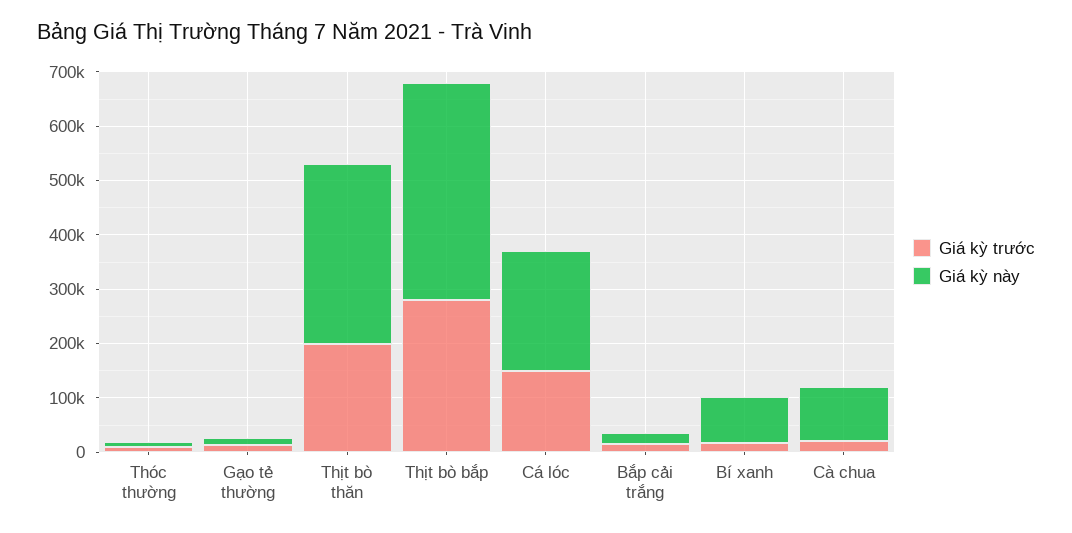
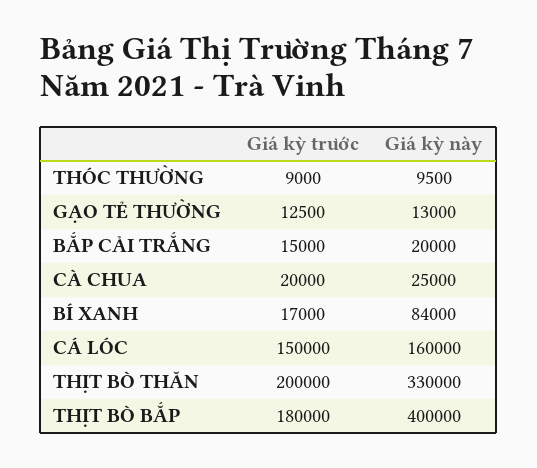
  {
    "Giá kỳ trước": {
      "Thóc thường": 9000,
      "Gạo tẻ thường": 12500,
      "Thịt bò thăn": 200000,
-     "Thịt bò bắp": 280000,
+     "Thịt bò bắp": 180000,
      "Cá lóc": 150000,
      "Bắp cải trắng": 15000,
      "Bí xanh": 17000,
      "Cà chua": 20000
    },
    "Giá kỳ này": {
      "Thóc thường": 9500,
      "Gạo tẻ thường": 13000,
      "Thịt bò thăn": 330000,
      "Thịt bò bắp": 400000,
-     "Cá lóc": 220000,
+     "Cá lóc": 160000,
      "Bắp cải trắng": 20000,
      "Bí xanh": 84000,
-     "Cà chua": 100000
+     "Cà chua": 25000
    }
  }

